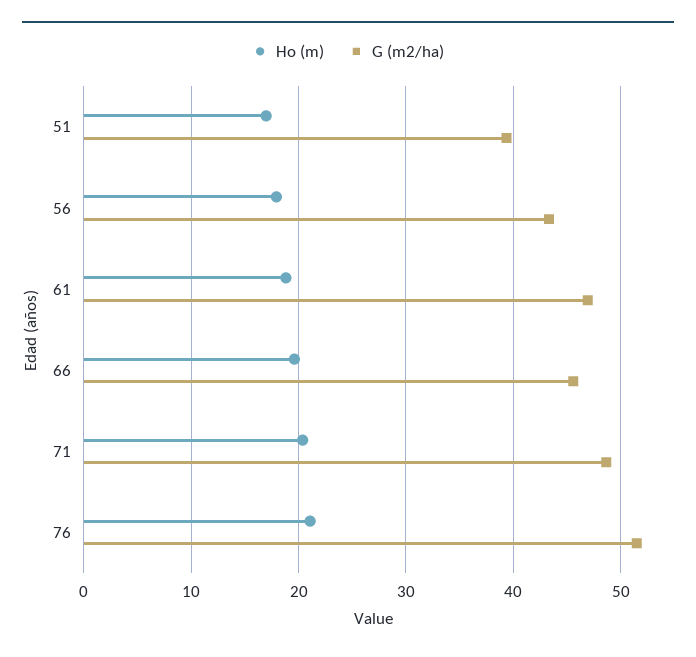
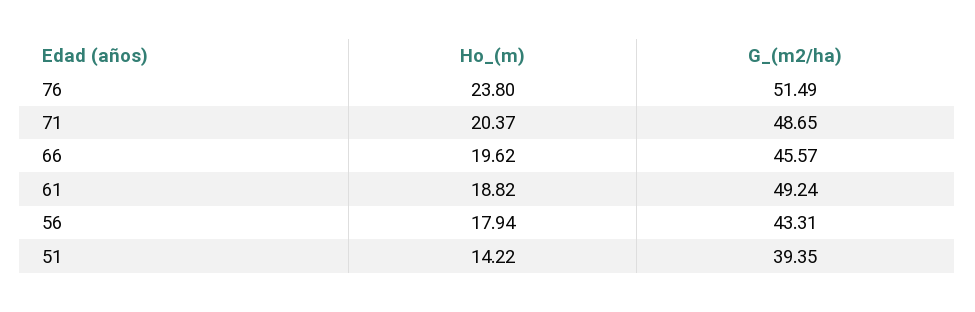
  {
    "Ho (m)": {
-     "51": 17,
+     "51": 14.22,
      "56": 17.94,
      "61": 18.82,
      "66": 19.62,
      "71": 20.37,
-     "76": 21
+     "76": 23.8
    },
    "G (m2/ha)": {
      "51": 39.35,
      "56": 43.31,
-     "61": 47,
+     "61": 49.24,
      "66": 45.57,
      "71": 48.65,
      "76": 51.49
    }
  }

